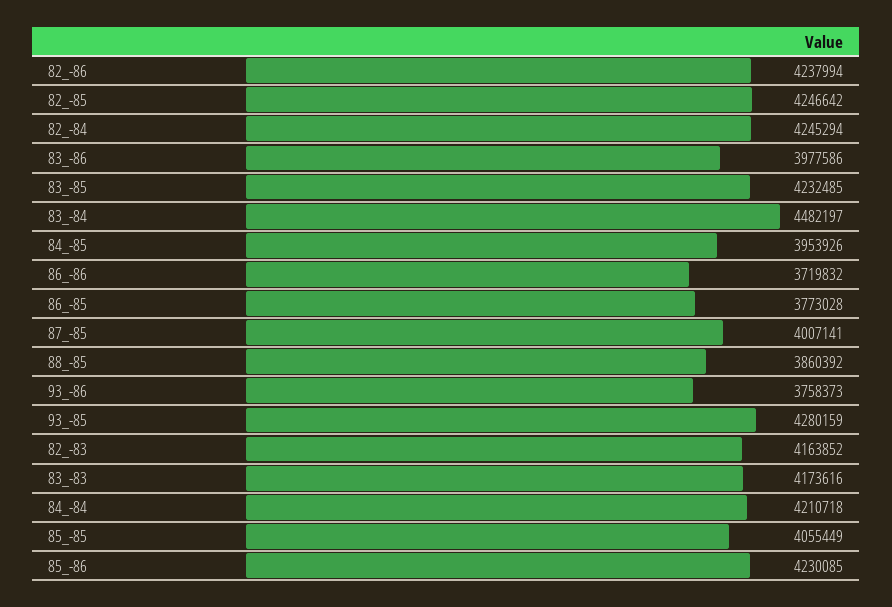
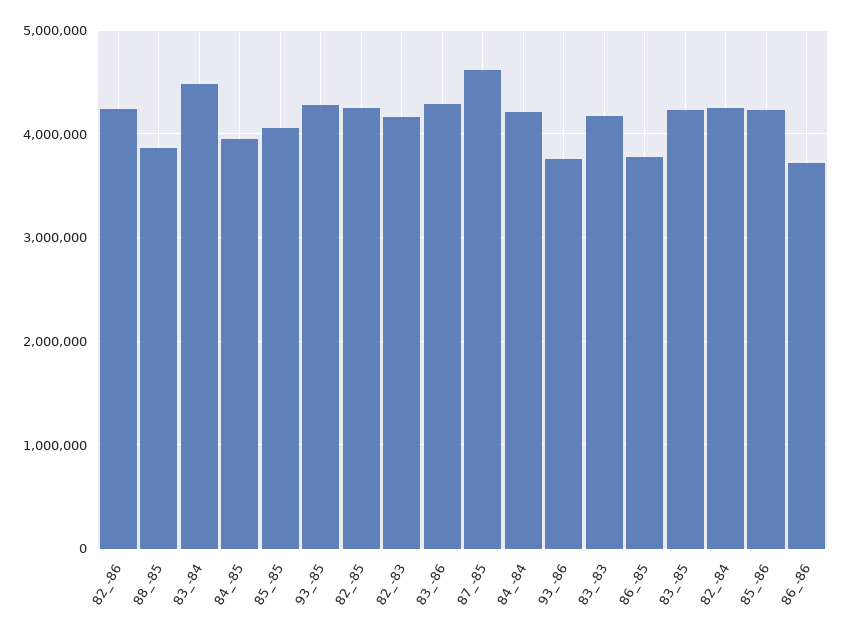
  {
    "82_-86": 4237994,
    "82_-85": 4246642,
    "82_-84": 4245294,
-   "83_-86": 3977586,
+   "83_-86": 4300000,
    "83_-85": 4232485,
    "83_-84": 4482197,
    "84_-85": 3953926,
    "86_-86": 3719832,
    "86_-85": 3773028,
-   "87_-85": 4007141,
+   "87_-85": 4600000,
    "88_-85": 3860392,
    "93_-86": 3758373,
    "93_-85": 4280159,
    "82_-83": 4163852,
    "83_-83": 4173616,
    "84_-84": 4210718,
    "85_-85": 4055449,
    "85_-86": 4230085
  }

